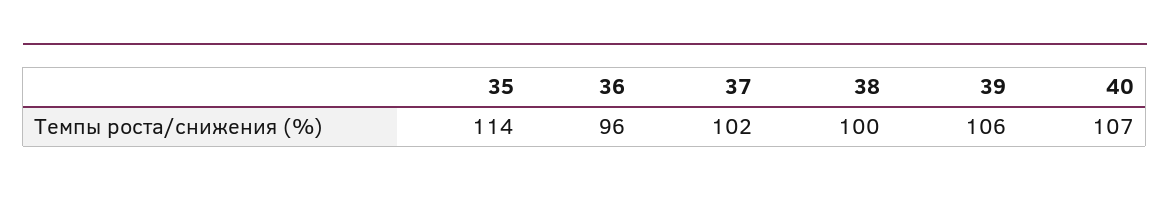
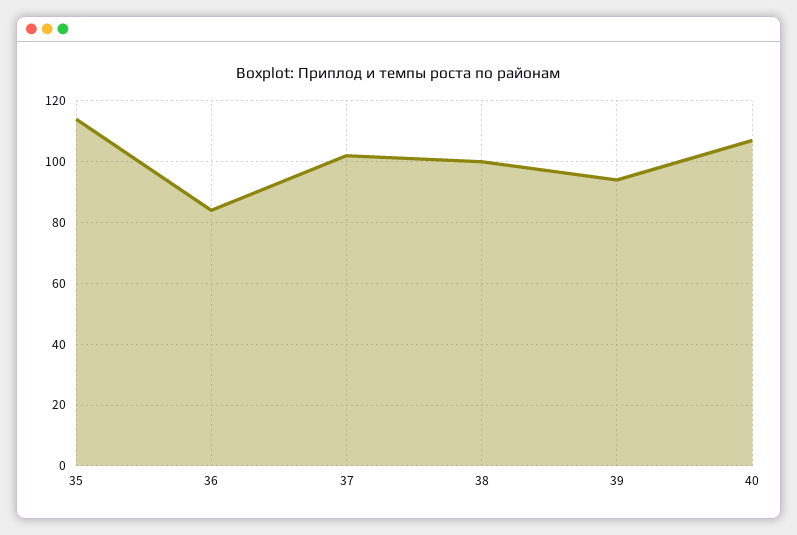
  {
    "35": 114,
-   "36": 96,
+   "36": 85,
    "37": 102,
    "38": 100,
-   "39": 106,
+   "39": 95,
    "40": 107
  }

